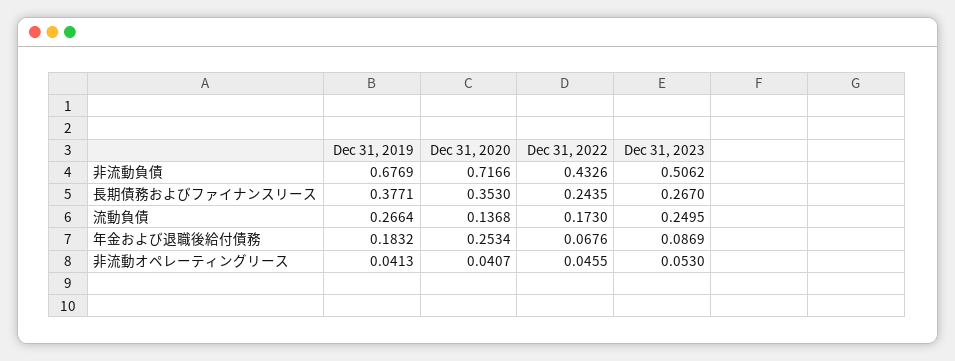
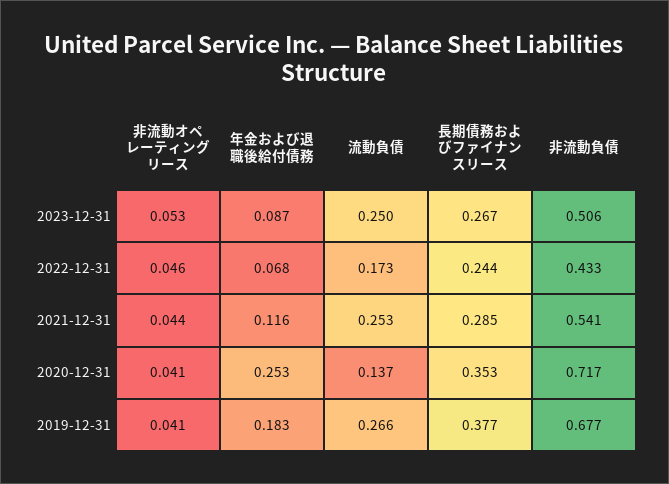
  {
    "Dec 31, 2019": {
      "非流動負債": 0.6769,
      "長期債務およびファイナンスリース": 0.3771,
      "流動負債": 0.2664,
      "年金および退職後給付債務": 0.1832,
      "非流動オペレーティングリース": 0.0413
    },
    "Dec 31, 2020": {
      "非流動負債": 0.7166,
      "長期債務およびファイナンスリース": 0.353,
      "流動負債": 0.1368,
      "年金および退職後給付債務": 0.2534,
      "非流動オペレーティングリース": 0.0407
    },
    "Dec 31, 2022": {
      "非流動負債": 0.4326,
      "長期債務およびファイナンスリース": 0.2435,
      "流動負債": 0.173,
      "年金および退職後給付債務": 0.0676,
      "非流動オペレーティングリース": 0.0455
    },
    "Dec 31, 2023": {
      "非流動負債": 0.5062,
      "長期債務およびファイナンスリース": 0.267,
      "流動負債": 0.2495,
      "年金および退職後給付債務": 0.0869,
      "非流動オペレーティングリース": 0.053
-   }
+   },
+   "2021-12-31": {
+     "非流動オペレーティングリース": 0.044,
+     "年金および退職後給付債務": 0.116,
+     "流動負債": 0.253,
+     "長期債務およびファイナンスリース": 0.285,
+     "非流動負債": 0.541
+   }
  }

